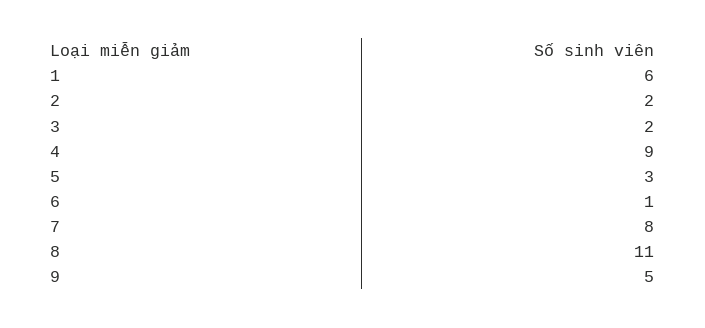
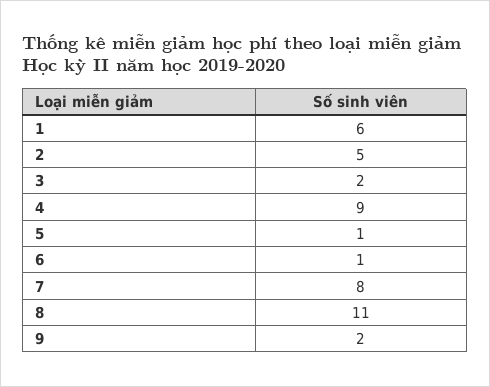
  {
    "1": 6,
-   "2": 2,
+   "2": 5,
    "3": 2,
    "4": 9,
-   "5": 3,
+   "5": 1,
    "6": 1,
    "7": 8,
    "8": 11,
-   "9": 5
+   "9": 2
  }

